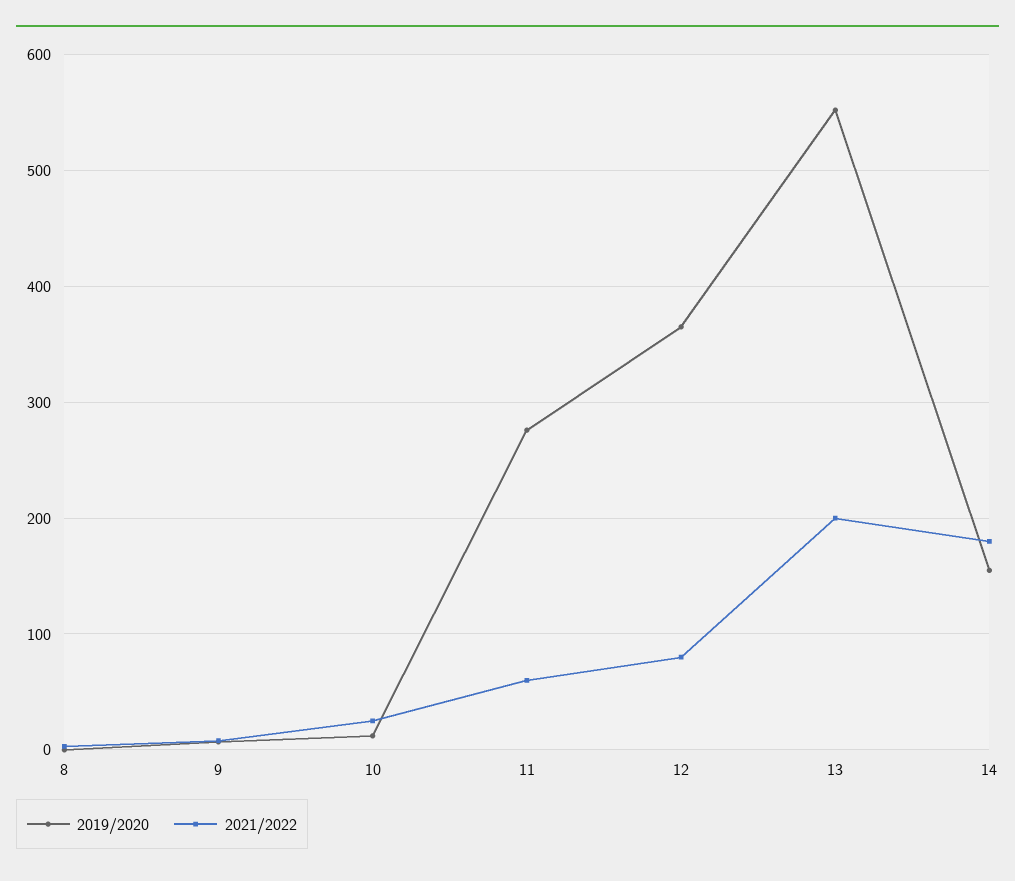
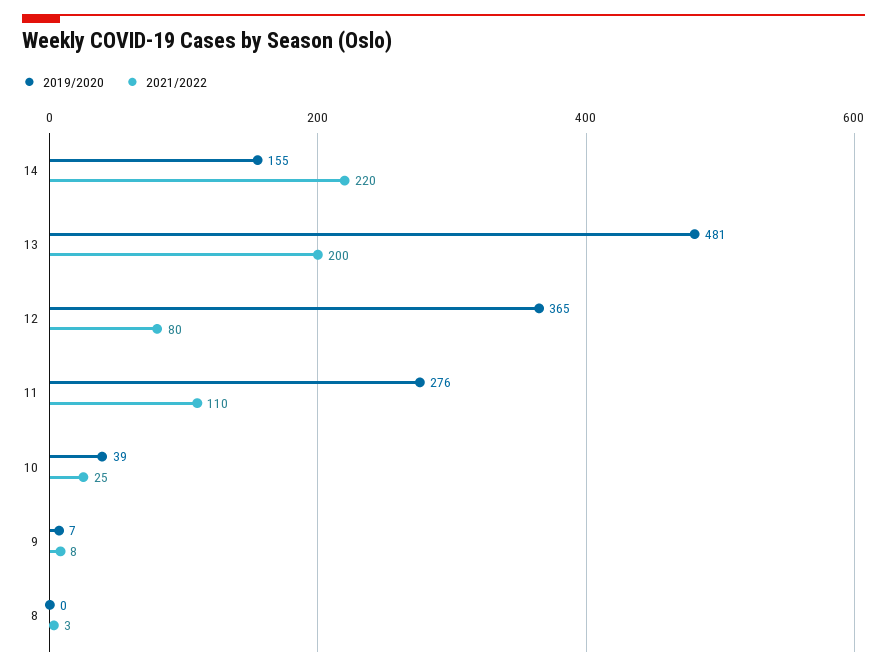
  {
    "2019/2020": {
      "8": 0,
      "9": 7,
-     "10": 10,
+     "10": 39,
      "11": 276,
      "12": 365,
-     "13": 550,
+     "13": 481,
      "14": 155
    },
    "2021/2022": {
      "8": 3,
      "9": 8,
      "10": 25,
-     "11": 60,
+     "11": 110,
      "12": 80,
      "13": 200,
-     "14": 180
+     "14": 220
    }
  }

